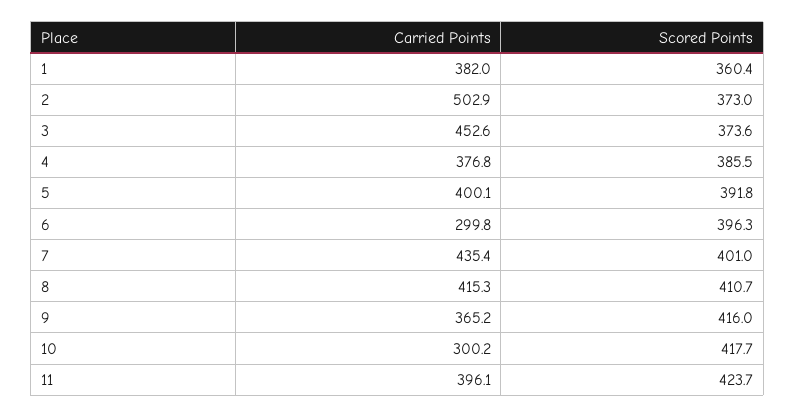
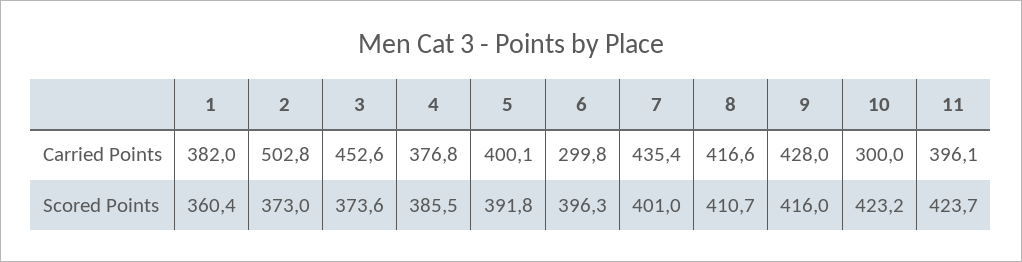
  {
    "Carried Points": {
      "1": 382,
-     "2": 502.9,
+     "2": 502.8,
      "3": 452.6,
      "4": 376.8,
      "5": 400.1,
      "6": 299.8,
      "7": 435.4,
-     "8": 415.3,
+     "8": 416.6,
-     "9": 365.2,
+     "9": 428,
-     "10": 300.2,
+     "10": 300,
      "11": 396.1
    },
    "Scored Points": {
      "1": 360.4,
      "2": 373,
      "3": 373.6,
      "4": 385.5,
      "5": 391.8,
      "6": 396.3,
      "7": 401,
      "8": 410.7,
      "9": 416,
-     "10": 417.7,
+     "10": 423.2,
      "11": 423.7
    }
  }

